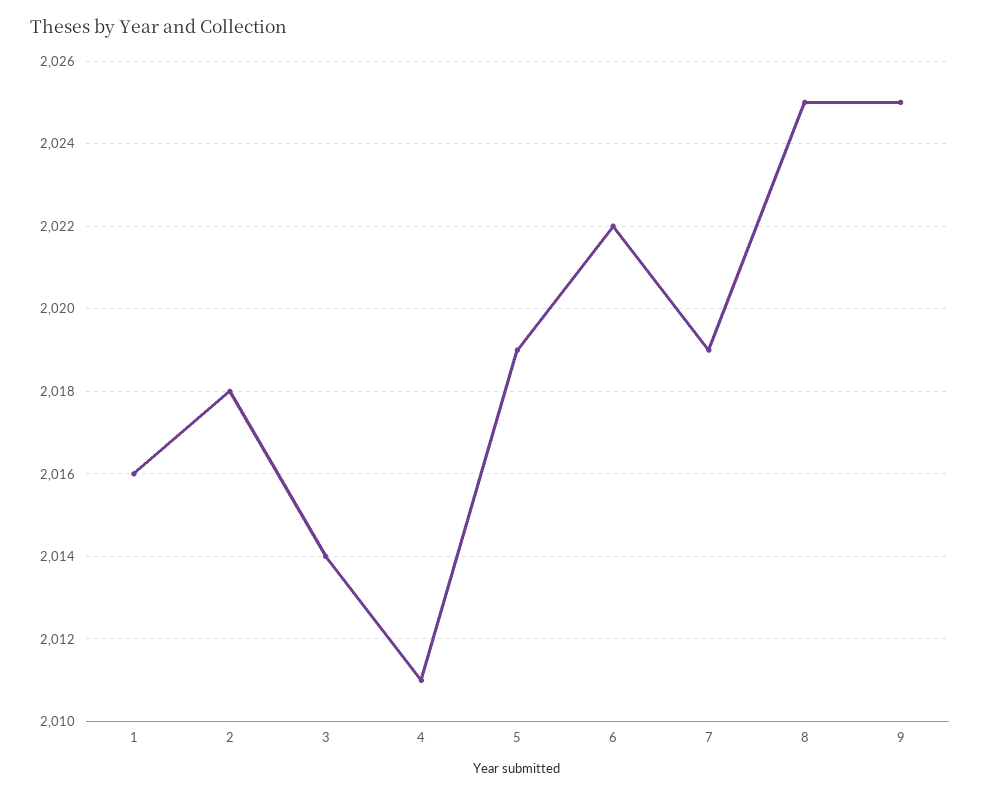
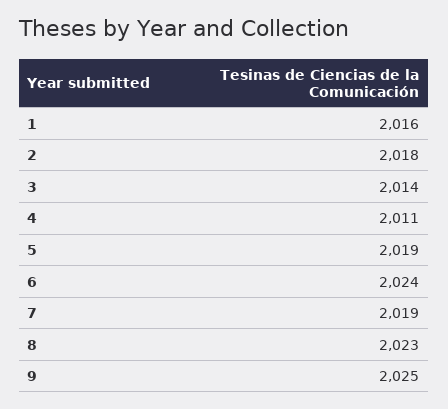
  {
    "1": 2016,
    "2": 2018,
    "3": 2014,
    "4": 2011,
    "5": 2019,
-   "6": 2022,
+   "6": 2024,
    "7": 2019,
-   "8": 2025,
+   "8": 2023,
    "9": 2025
  }

